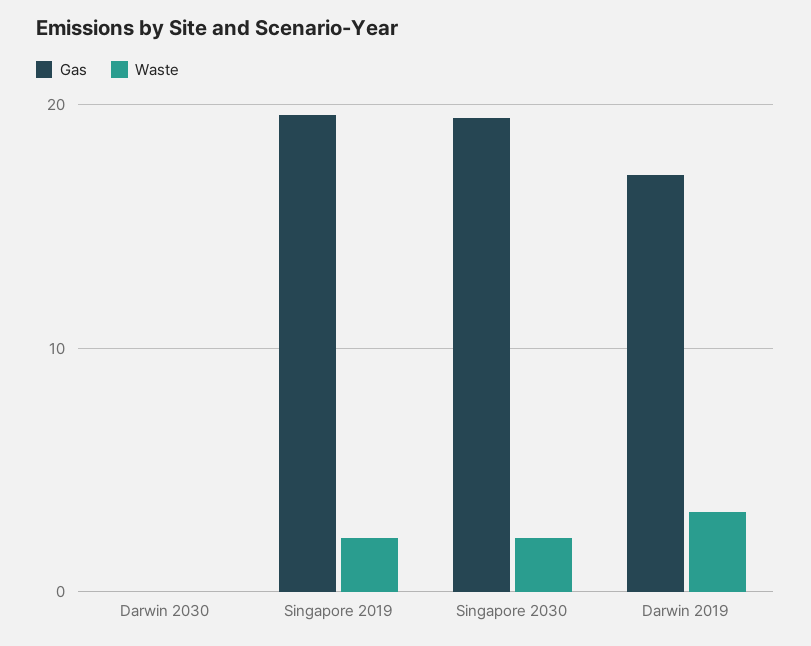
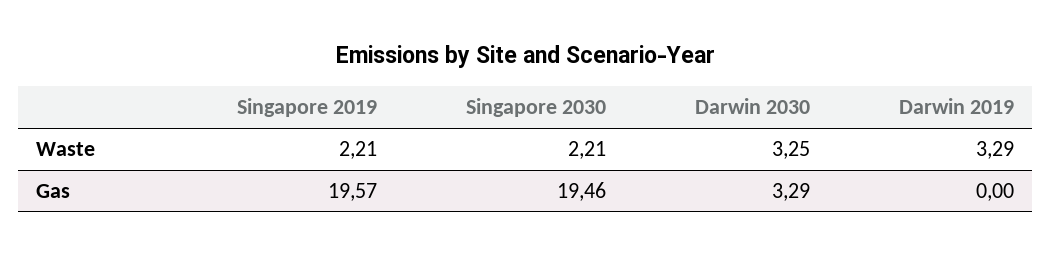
  {
    "Gas": {
-     "Darwin 2030": 0,
+     "Darwin 2030": 3.29,
      "Singapore 2019": 19.57,
      "Singapore 2030": 19.46,
-     "Darwin 2019": 17
+     "Darwin 2019": 0
    },
    "Waste": {
-     "Darwin 2030": 0,
+     "Darwin 2030": 3.25,
      "Singapore 2019": 2.21,
      "Singapore 2030": 2.21,
      "Darwin 2019": 3.29
    }
  }

